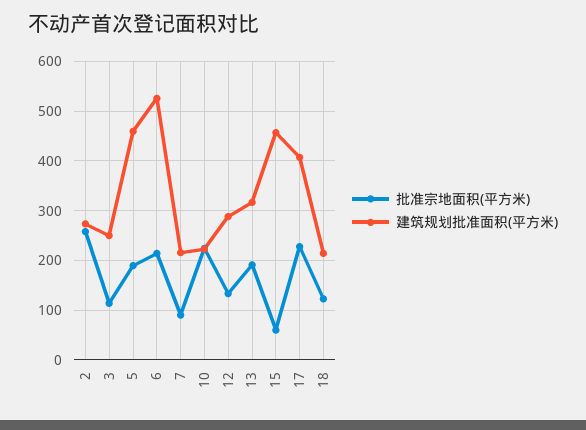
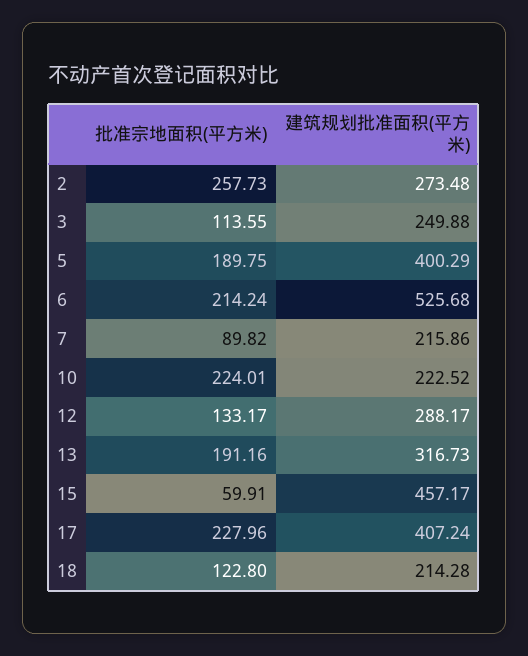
  {
    "批准宗地面积(平方米)": {
      "2": 257.73,
      "3": 113.55,
      "5": 189.75,
      "6": 214.24,
      "7": 89.82,
      "10": 224.01,
      "12": 133.17,
      "13": 191.16,
      "15": 59.91,
      "17": 227.96,
      "18": 122.8
    },
    "建筑规划批准面积(平方米)": {
      "2": 273.48,
      "3": 249.88,
-     "5": 460,
+     "5": 400.29,
      "6": 525.68,
      "7": 215.86,
      "10": 222.52,
      "12": 288.17,
      "13": 316.73,
      "15": 457.17,
      "17": 407.24,
      "18": 214.28
    }
  }

